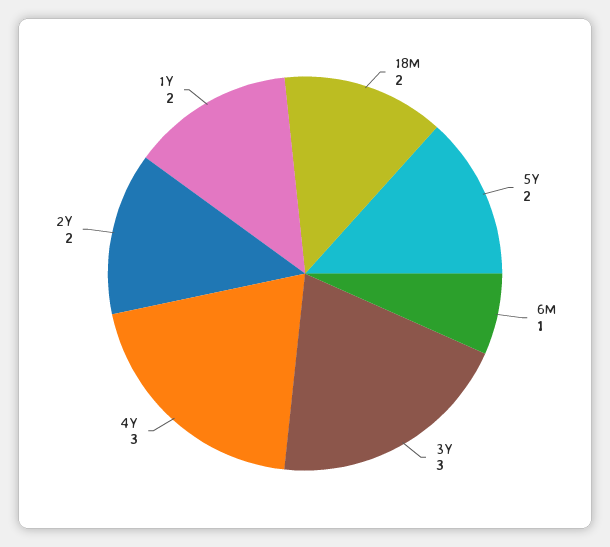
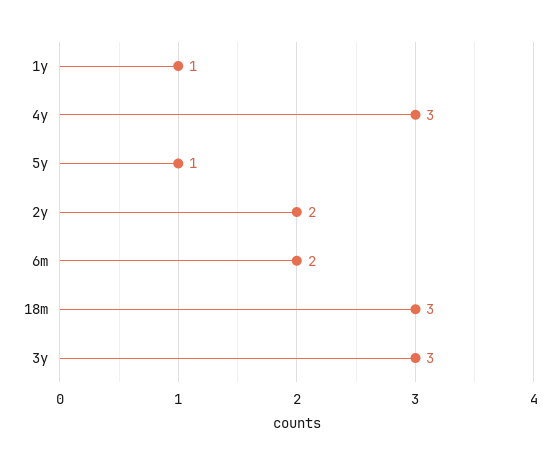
  {
-   "18M": 2,
+   "18M": 3,
-   "5Y": 2,
+   "5Y": 1,
-   "6M": 1,
+   "6M": 2,
    "3Y": 3,
    "4Y": 3,
    "2Y": 2,
-   "1Y": 2
+   "1Y": 1
  }

